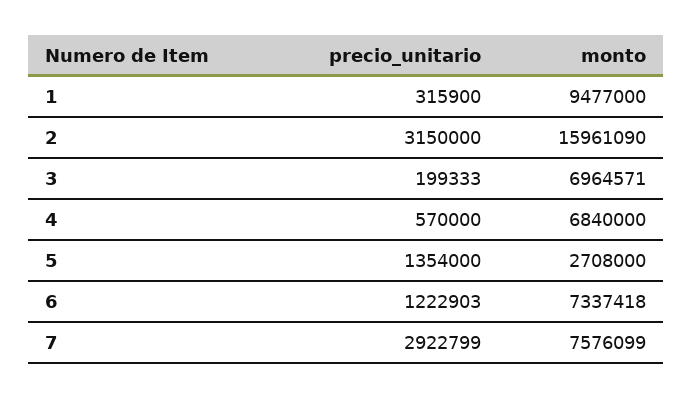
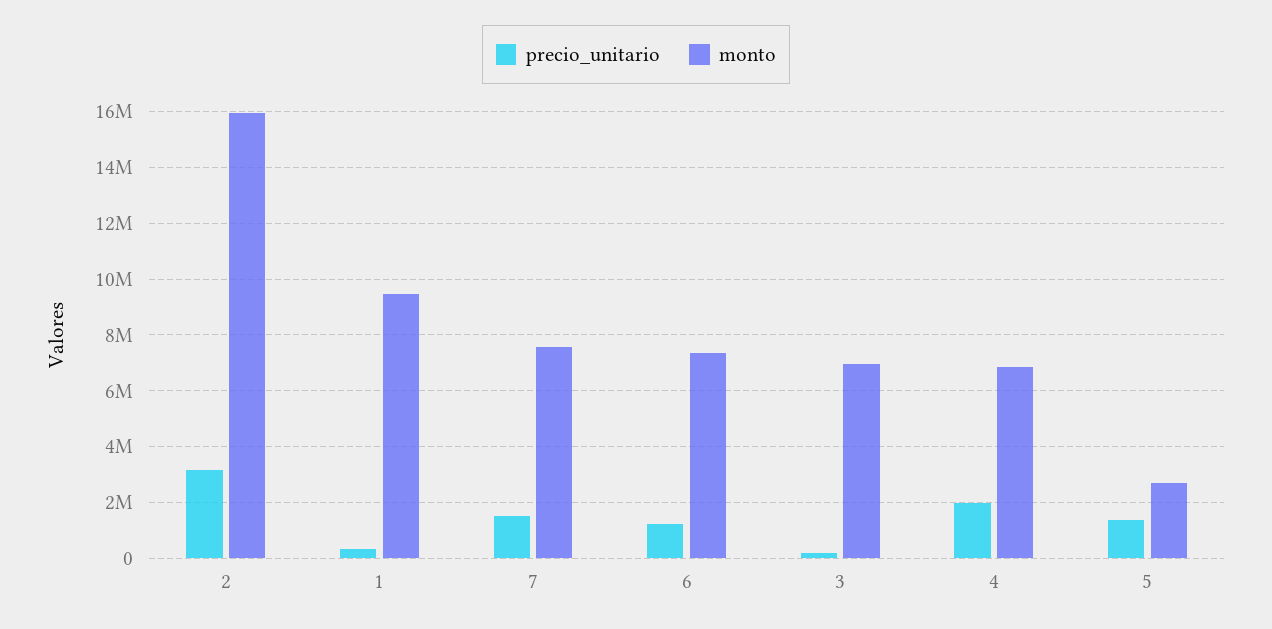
  {
    "precio_unitario": {
      "1": 315900,
      "2": 3150000,
      "3": 199333,
-     "4": 570000,
+     "4": 2000000,
      "5": 1354000,
      "6": 1222903,
-     "7": 2922799
+     "7": 1500000
    },
    "monto": {
      "1": 9477000,
      "2": 15961090,
      "3": 6964571,
      "4": 6840000,
      "5": 2708000,
      "6": 7337418,
      "7": 7576099
    }
  }

